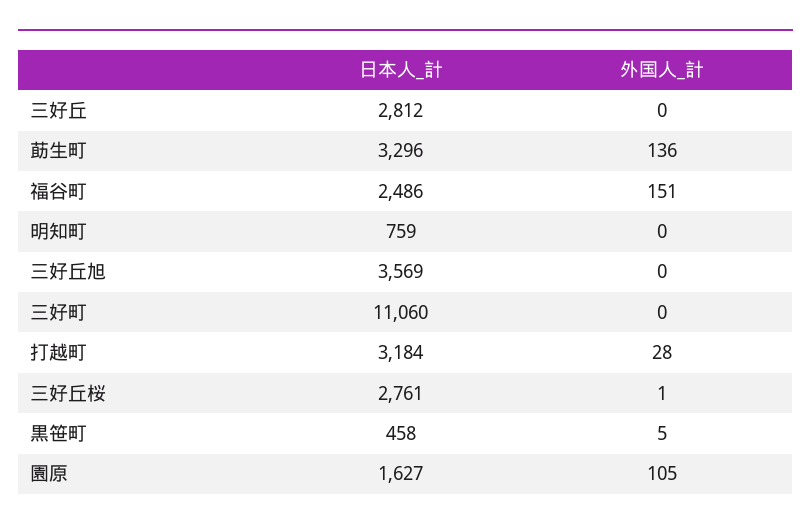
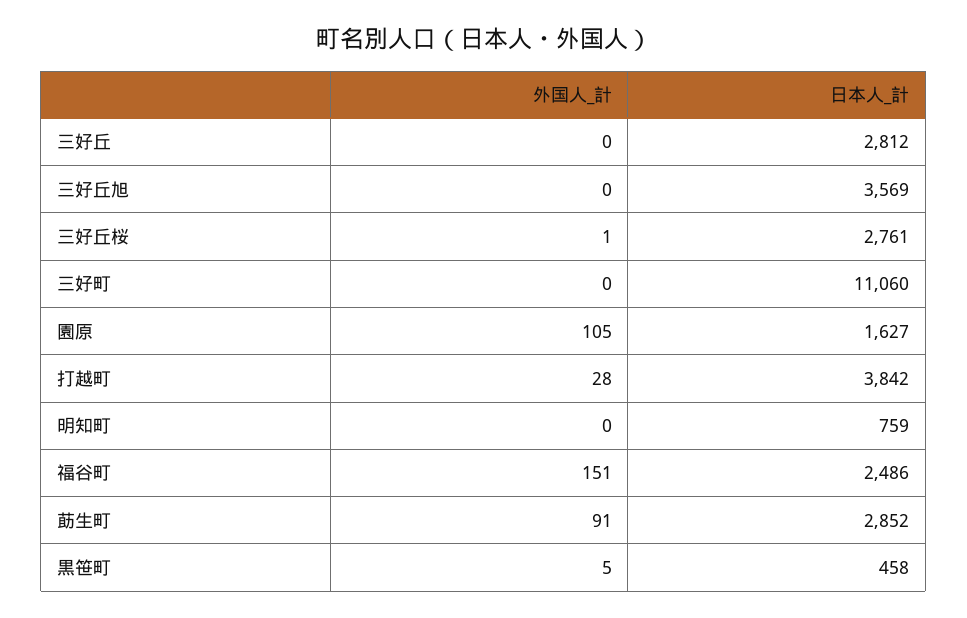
  {
    "日本人_計": {
      "三好丘": 2812,
-     "莇生町": 3296,
+     "莇生町": 2852,
      "福谷町": 2486,
      "明知町": 759,
      "三好丘旭": 3569,
      "三好町": 11060,
-     "打越町": 3184,
+     "打越町": 3842,
      "三好丘桜": 2761,
      "黒笹町": 458,
      "園原": 1627
    },
    "外国人_計": {
      "三好丘": 0,
-     "莇生町": 136,
+     "莇生町": 91,
      "福谷町": 151,
      "明知町": 0,
      "三好丘旭": 0,
      "三好町": 0,
      "打越町": 28,
      "三好丘桜": 1,
      "黒笹町": 5,
      "園原": 105
    }
  }

